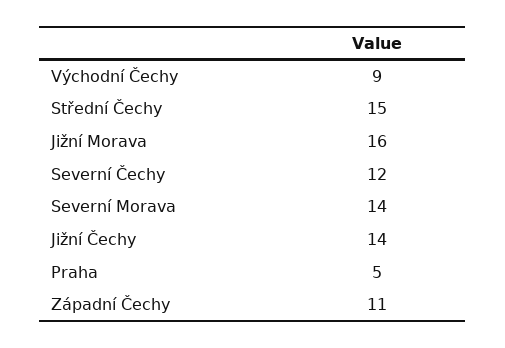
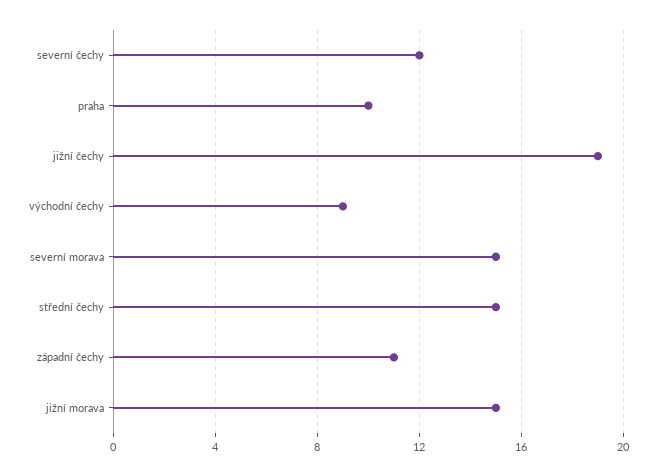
  {
    "Východní Čechy": 9,
    "Střední Čechy": 15,
-   "Jižní Morava": 16,
+   "Jižní Morava": 15,
    "Severní Čechy": 12,
-   "Severní Morava": 14,
+   "Severní Morava": 15,
-   "Jižní Čechy": 14,
+   "Jižní Čechy": 19,
-   "Praha": 5,
+   "Praha": 10,
    "Západní Čechy": 11
  }

